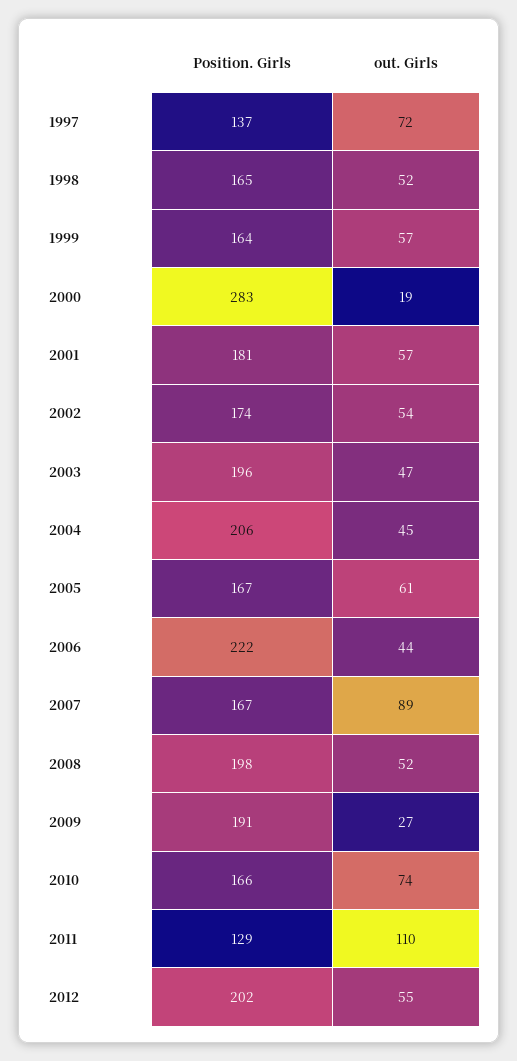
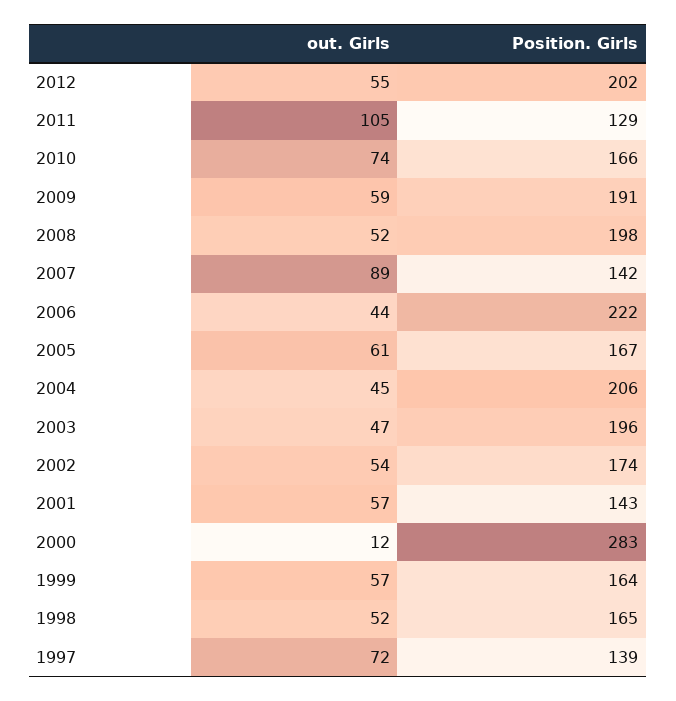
  {
    "Position. Girls": {
-     "1997": 137,
+     "1997": 139,
      "1998": 165,
      "1999": 164,
      "2000": 283,
-     "2001": 181,
+     "2001": 143,
      "2002": 174,
      "2003": 196,
      "2004": 206,
      "2005": 167,
      "2006": 222,
-     "2007": 167,
+     "2007": 142,
      "2008": 198,
      "2009": 191,
      "2010": 166,
      "2011": 129,
      "2012": 202
    },
    "out. Girls": {
      "1997": 72,
      "1998": 52,
      "1999": 57,
-     "2000": 19,
+     "2000": 12,
      "2001": 57,
      "2002": 54,
      "2003": 47,
      "2004": 45,
      "2005": 61,
      "2006": 44,
      "2007": 89,
      "2008": 52,
-     "2009": 27,
+     "2009": 59,
      "2010": 74,
-     "2011": 110,
+     "2011": 105,
      "2012": 55
    }
  }

